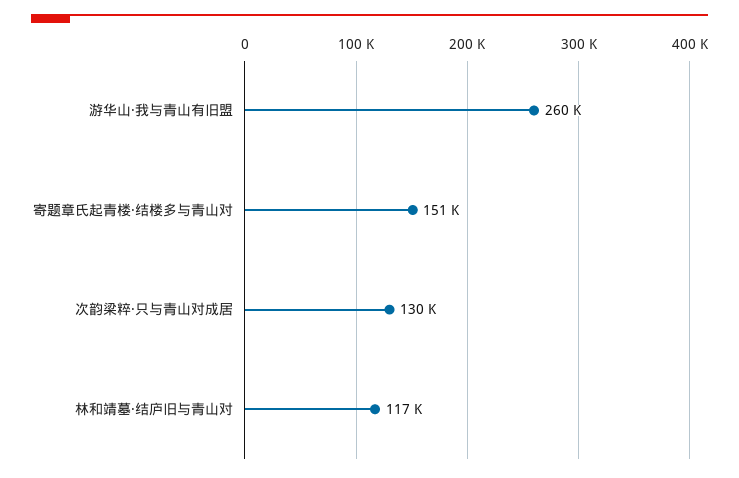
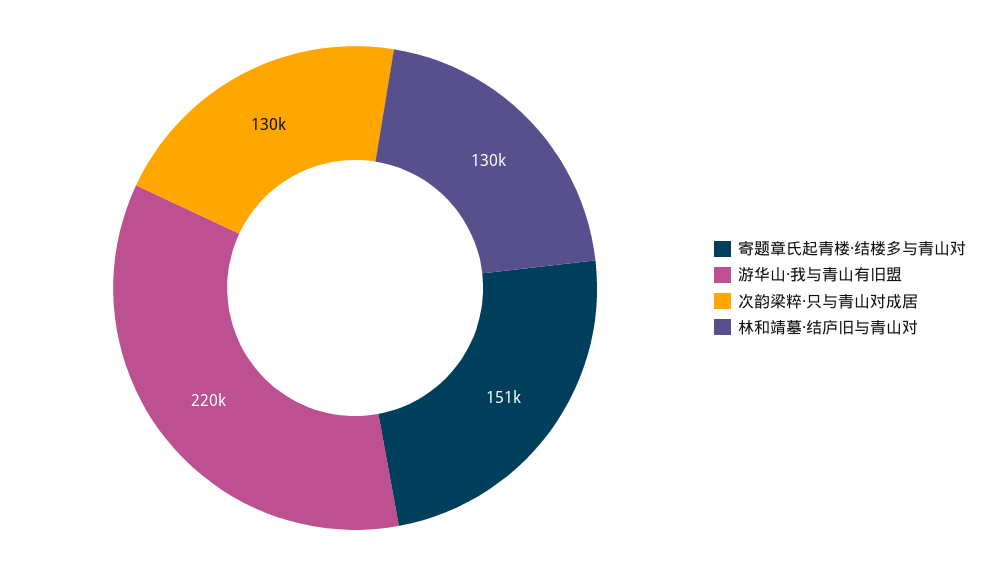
  {
-   "游华山·我与青山有旧盟": 260000,
+   "游华山·我与青山有旧盟": 220000,
    "寄题章氏起青楼·结楼多与青山对": 151000,
    "次韵梁粹·只与青山对成居": 130000,
-   "林和靖墓·结庐旧与青山对": 117000
+   "林和靖墓·结庐旧与青山对": 130000
  }

